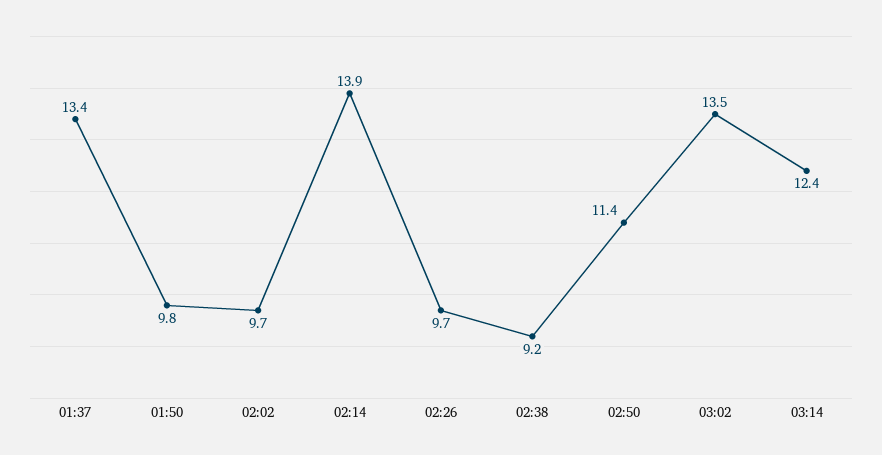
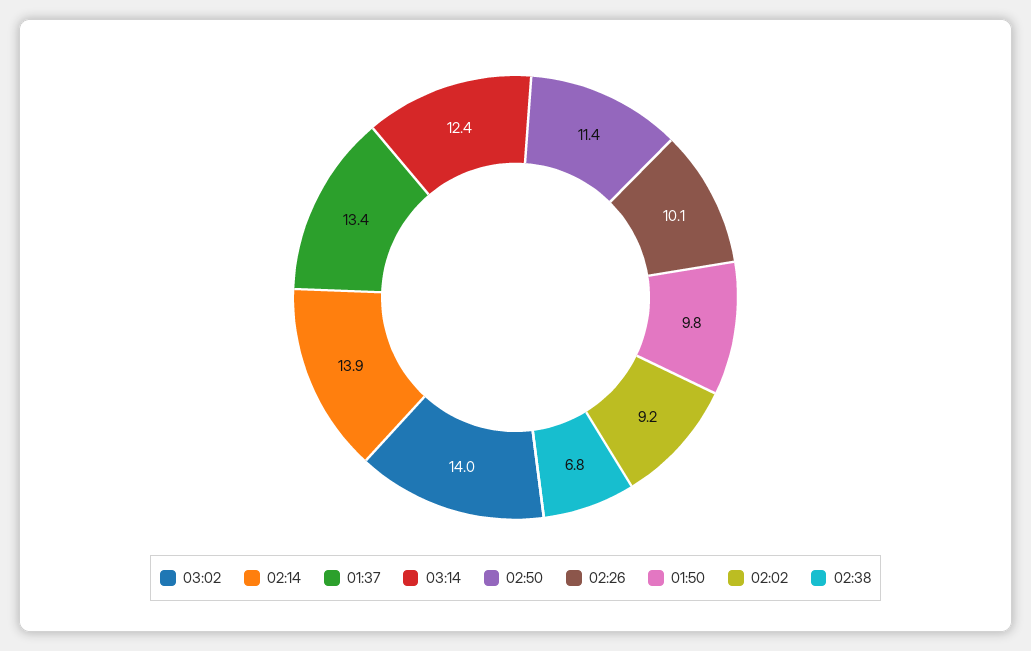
  {
    "01:37": 13.4,
    "01:50": 9.8,
-   "02:02": 9.7,
+   "02:02": 9.2,
    "02:14": 13.9,
-   "02:26": 9.7,
+   "02:26": 10.1,
-   "02:38": 9.2,
+   "02:38": 6.8,
    "02:50": 11.4,
-   "03:02": 13.5,
+   "03:02": 14,
    "03:14": 12.4
  }

